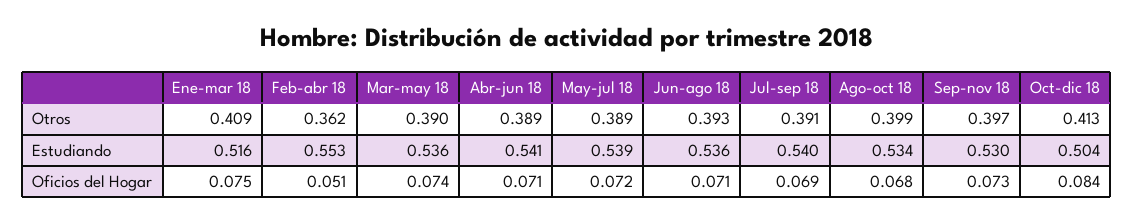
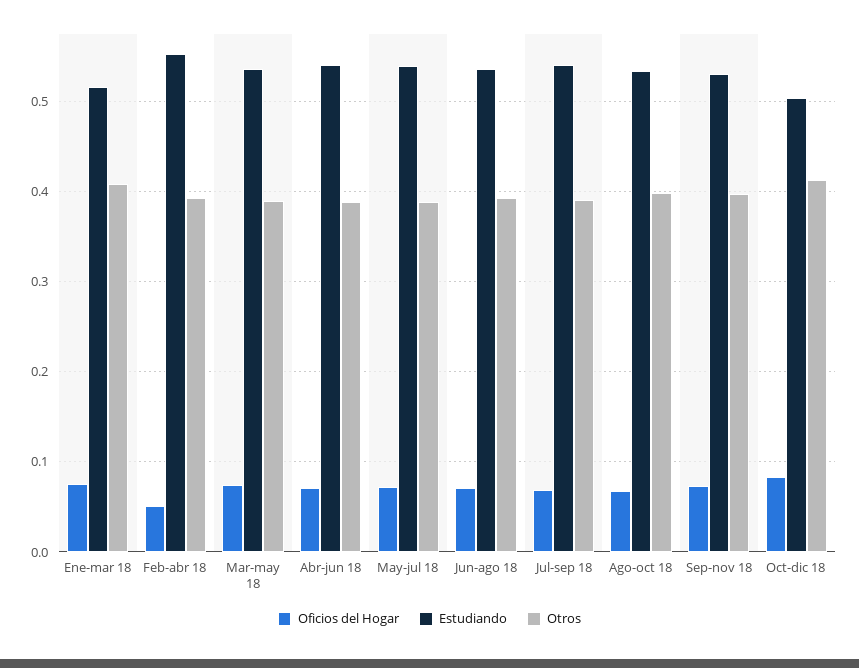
  {
    "Otros": {
      "Ene-mar 18": 0.409,
-     "Feb-abr 18": 0.362,
+     "Feb-abr 18": 0.39,
      "Mar-may 18": 0.39,
      "Abr-jun 18": 0.389,
      "May-jul 18": 0.389,
      "Jun-ago 18": 0.393,
      "Jul-sep 18": 0.391,
      "Ago-oct 18": 0.399,
      "Sep-nov 18": 0.397,
      "Oct-dic 18": 0.413
    },
    "Estudiando": {
      "Ene-mar 18": 0.516,
      "Feb-abr 18": 0.553,
      "Mar-may 18": 0.536,
      "Abr-jun 18": 0.541,
      "May-jul 18": 0.539,
      "Jun-ago 18": 0.536,
      "Jul-sep 18": 0.54,
      "Ago-oct 18": 0.534,
      "Sep-nov 18": 0.53,
      "Oct-dic 18": 0.504
    },
    "Oficios del Hogar": {
      "Ene-mar 18": 0.075,
      "Feb-abr 18": 0.051,
      "Mar-may 18": 0.074,
      "Abr-jun 18": 0.071,
      "May-jul 18": 0.072,
      "Jun-ago 18": 0.071,
      "Jul-sep 18": 0.069,
      "Ago-oct 18": 0.068,
      "Sep-nov 18": 0.073,
      "Oct-dic 18": 0.084
    }
  }

